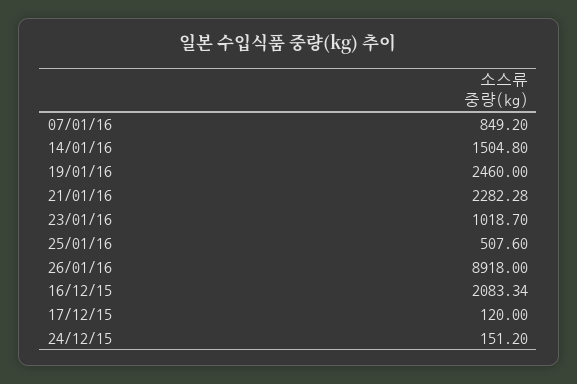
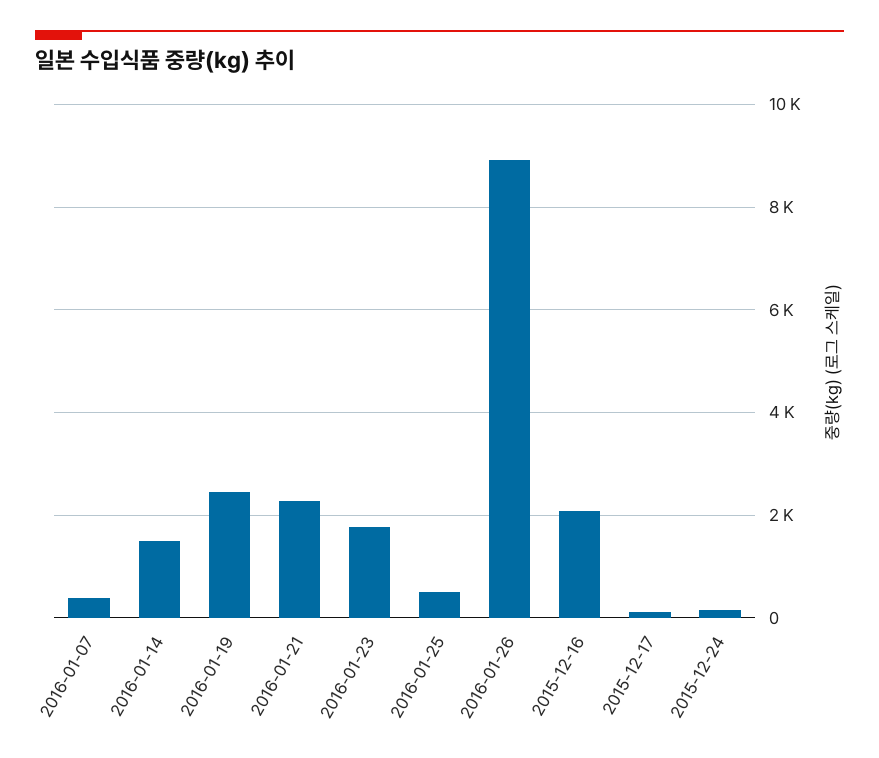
  {
-   "07/01/16": 849.2,
+   "07/01/16": 400,
    "14/01/16": 1504.8,
    "19/01/16": 2460,
    "21/01/16": 2282.28,
-   "23/01/16": 1018.7,
+   "23/01/16": 1800,
    "25/01/16": 507.6,
    "26/01/16": 8918,
    "16/12/15": 2083.34,
    "17/12/15": 120,
    "24/12/15": 151.2
  }

